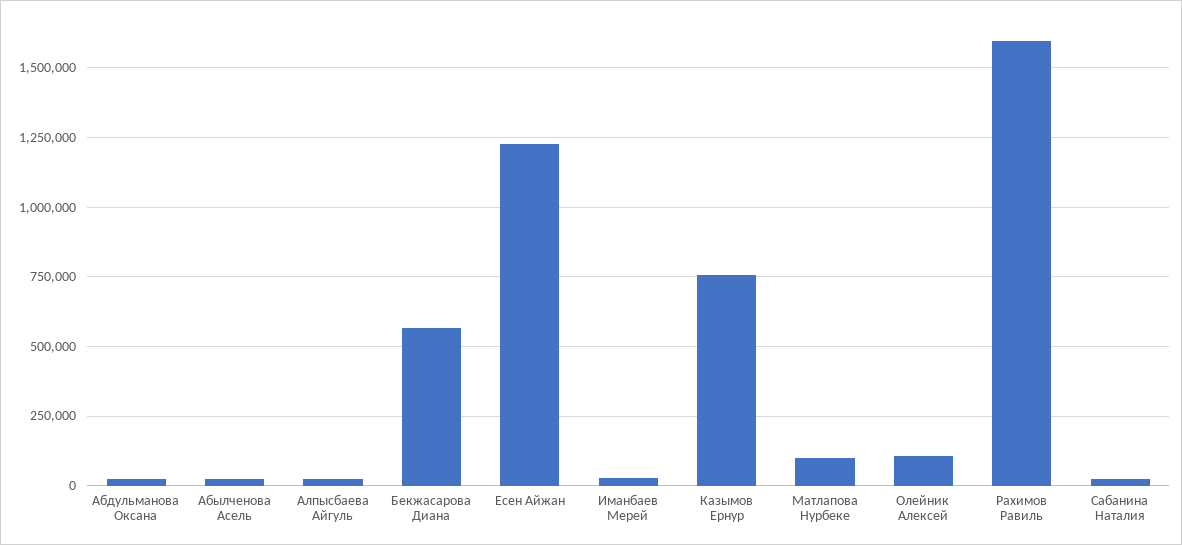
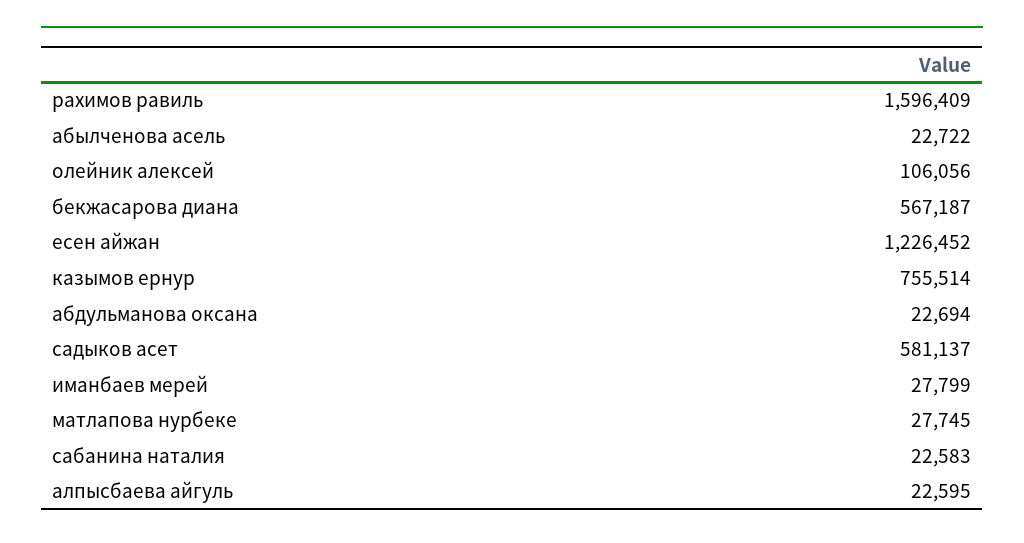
  {
    "Абдульманова Оксана": 22694,
    "Абылченова Асель": 22722,
    "Алпысбаева Айгуль": 22595,
    "Бекжасарова Диана": 567187,
    "Есен Айжан": 1226452,
    "Иманбаев Мерей": 27799,
    "Казымов Ернур": 755514,
-   "Матлапова Нурбеке": 100000,
+   "Матлапова Нурбеке": 27745,
    "Олейник Алексей": 106056,
    "Рахимов Равиль": 1596409,
-   "Сабанина Наталия": 22583
+   "Сабанина Наталия": 22583,
+   "садыков асет": 581137
  }

